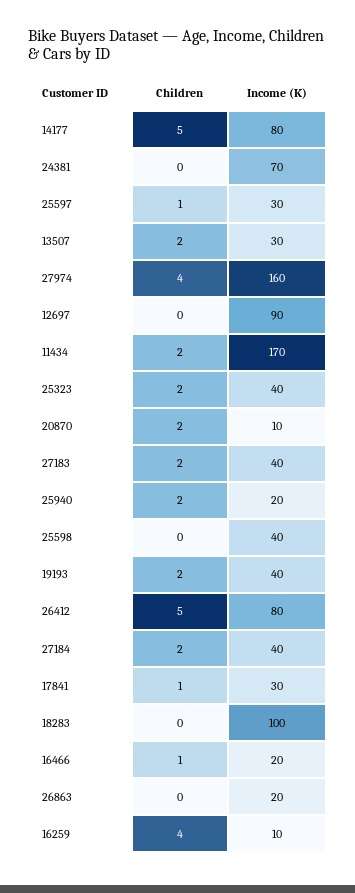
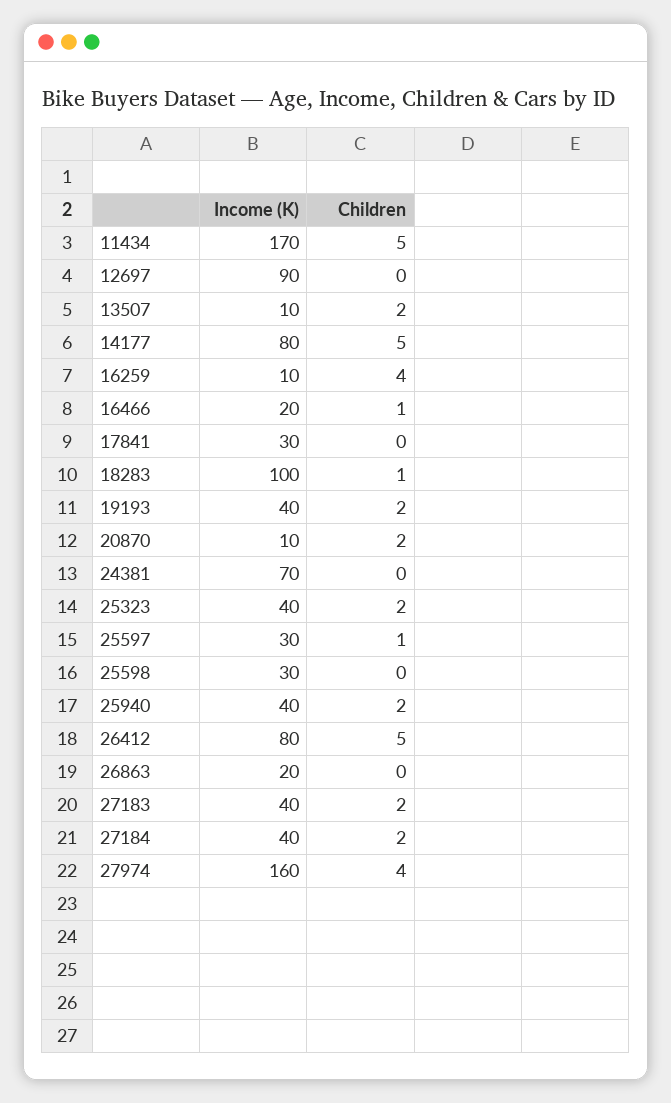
  {
    "Children": {
      "14177": 5,
      "24381": 0,
      "25597": 1,
      "13507": 2,
      "27974": 4,
      "12697": 0,
-     "11434": 2,
+     "11434": 5,
      "25323": 2,
      "20870": 2,
      "27183": 2,
      "25940": 2,
      "25598": 0,
      "19193": 2,
      "26412": 5,
      "27184": 2,
-     "17841": 1,
+     "17841": 0,
-     "18283": 0,
+     "18283": 1,
      "16466": 1,
      "26863": 0,
      "16259": 4
    },
    "Income (K)": {
      "14177": 80,
      "24381": 70,
      "25597": 30,
-     "13507": 30,
+     "13507": 10,
      "27974": 160,
      "12697": 90,
      "11434": 170,
      "25323": 40,
      "20870": 10,
      "27183": 40,
-     "25940": 20,
+     "25940": 40,
-     "25598": 40,
+     "25598": 30,
      "19193": 40,
      "26412": 80,
      "27184": 40,
      "17841": 30,
      "18283": 100,
      "16466": 20,
      "26863": 20,
      "16259": 10
    }
  }

